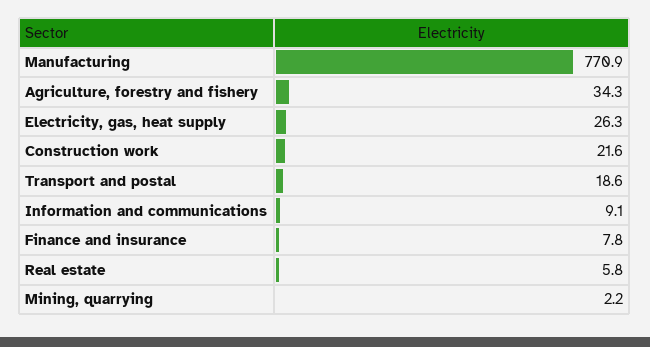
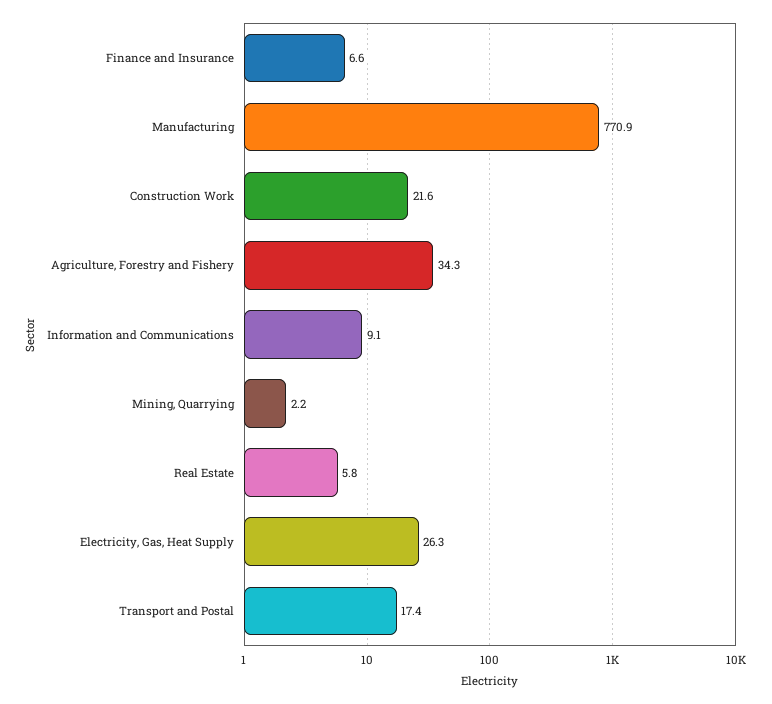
  {
    "Manufacturing": 770.9,
    "Agriculture, forestry and fishery": 34.3,
    "Electricity, gas, heat supply": 26.3,
    "Construction work": 21.6,
-   "Transport and postal": 18.6,
+   "Transport and postal": 17.4,
    "Information and communications": 9.1,
-   "Finance and insurance": 7.8,
+   "Finance and insurance": 6.6,
    "Real estate": 5.8,
    "Mining, quarrying": 2.2
  }

